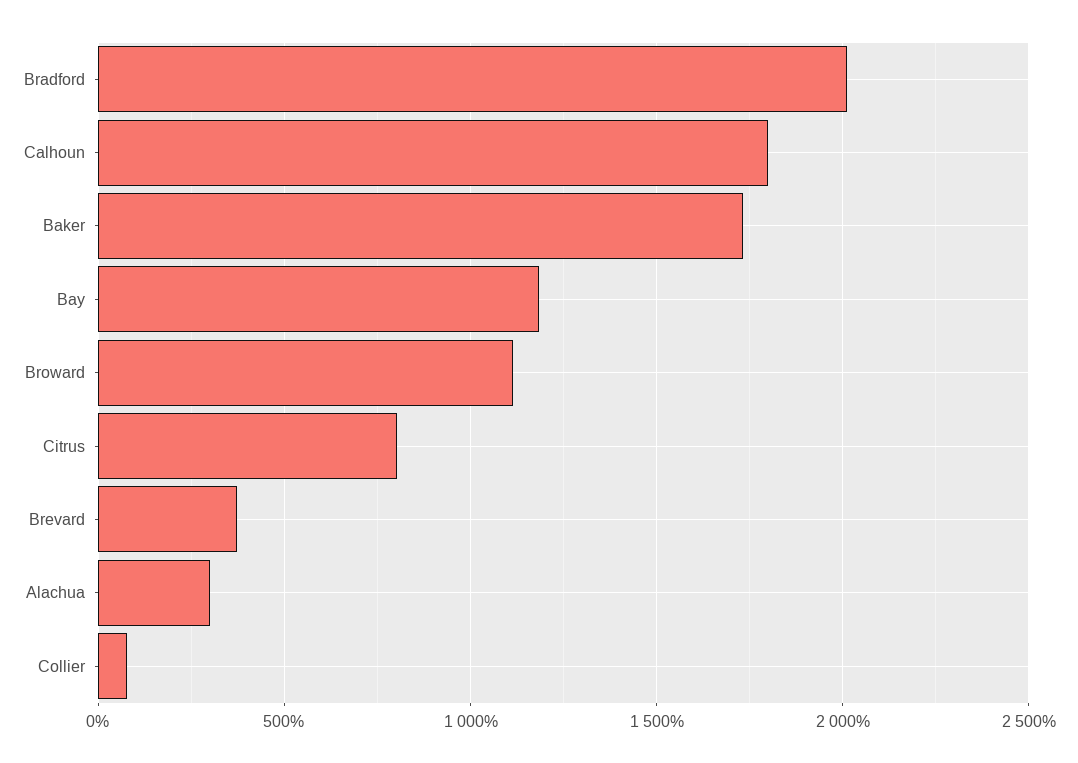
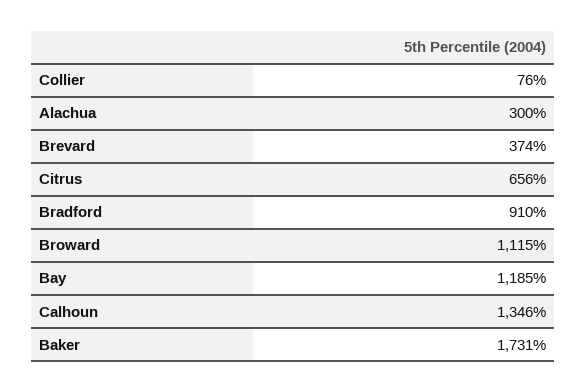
  {
-   "Bradford": 2000,
+   "Bradford": 910,
-   "Calhoun": 1800,
+   "Calhoun": 1346,
    "Baker": 1731,
    "Bay": 1185,
    "Broward": 1115,
-   "Citrus": 800,
+   "Citrus": 656,
    "Brevard": 374,
    "Alachua": 300,
    "Collier": 76
  }

